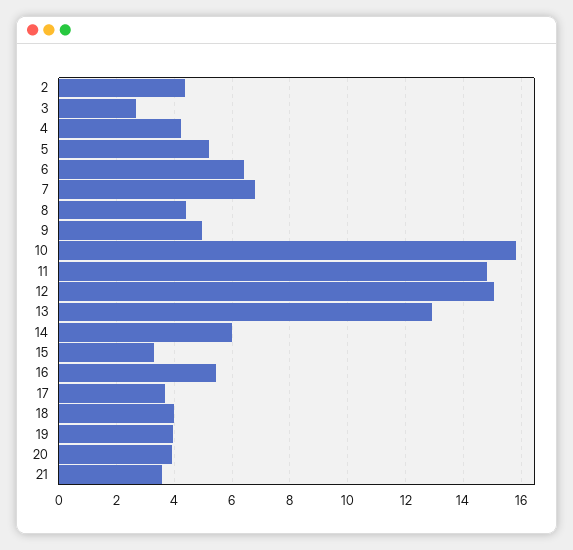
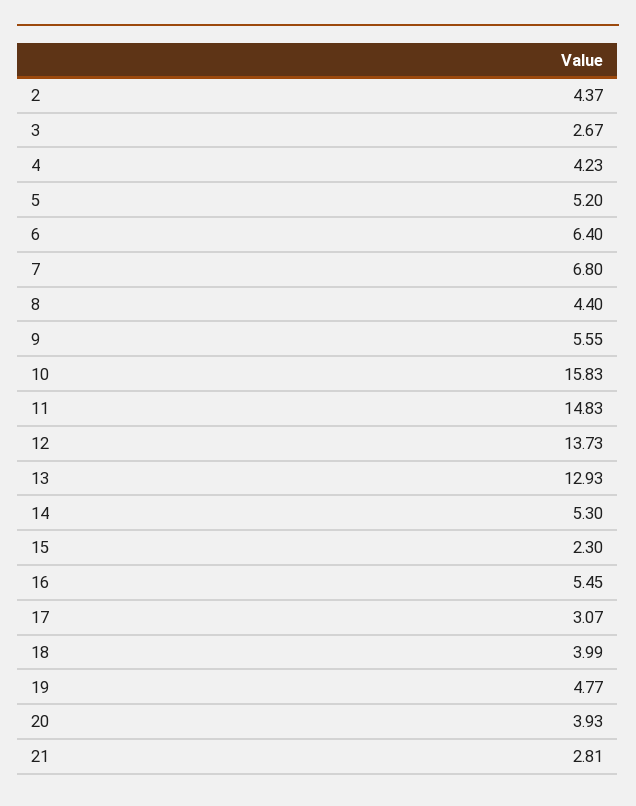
  {
    "2": 4.37,
    "3": 2.67,
    "4": 4.23,
    "5": 5.2,
    "6": 6.4,
    "7": 6.8,
    "8": 4.4,
-   "9": 5,
+   "9": 5.55,
    "10": 15.83,
    "11": 14.83,
-   "12": 15,
+   "12": 13.73,
    "13": 12.93,
-   "14": 6,
+   "14": 5.3,
-   "15": 3.25,
+   "15": 2.3,
    "16": 5.45,
-   "17": 3.75,
+   "17": 3.07,
    "18": 3.99,
-   "19": 4,
+   "19": 4.77,
    "20": 3.93,
-   "21": 3.5
+   "21": 2.81
  }

